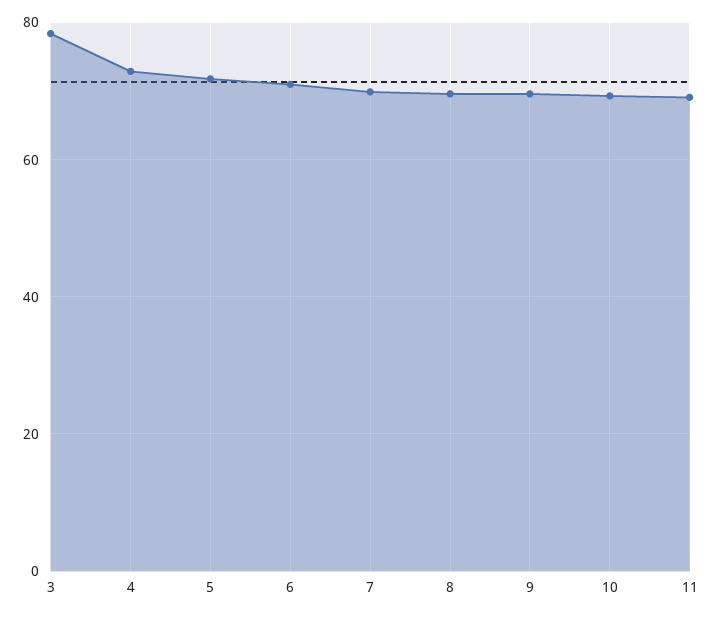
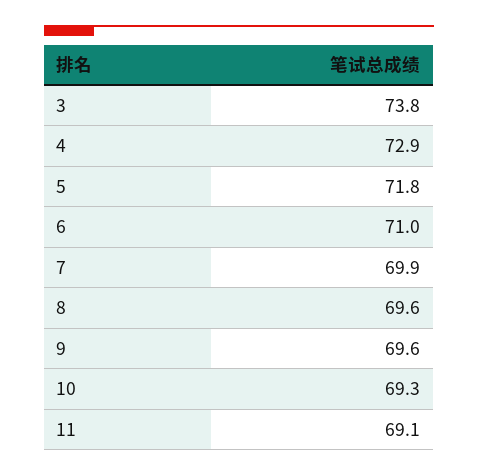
  {
-   "3": 78,
+   "3": 73.8,
    "4": 72.9,
    "5": 71.8,
    "6": 71,
    "7": 69.9,
    "8": 69.6,
    "9": 69.6,
    "10": 69.3,
    "11": 69.1
  }

